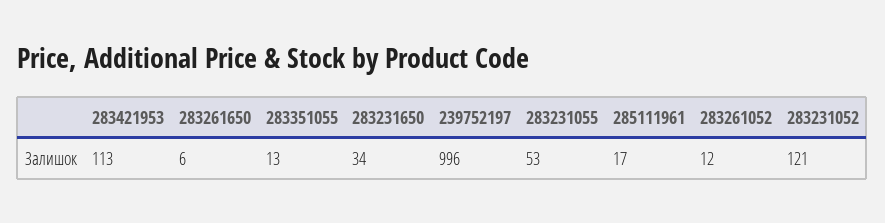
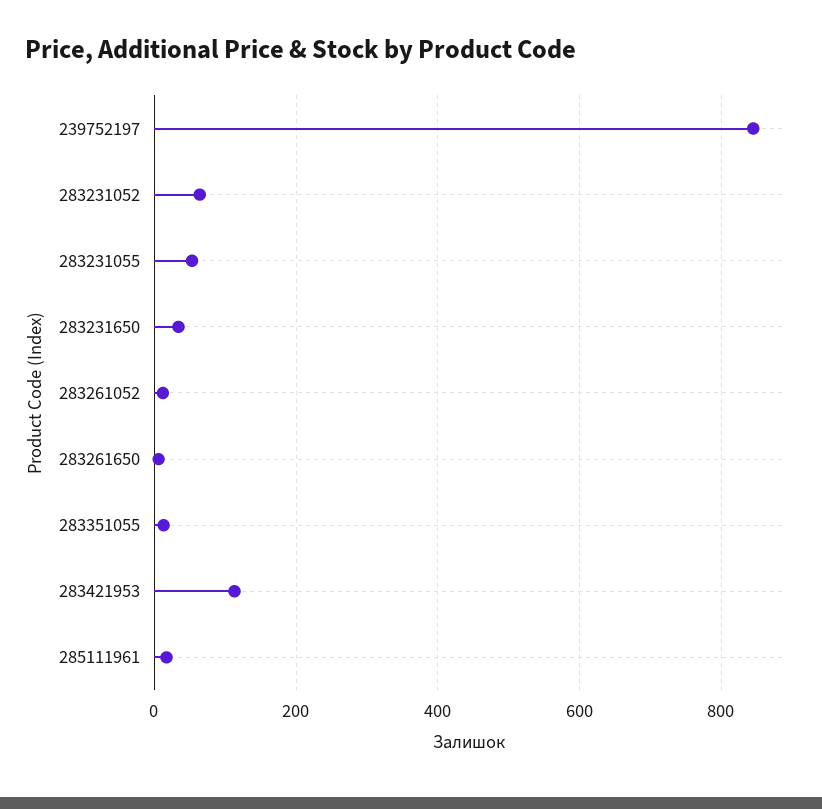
  {
    "283421953": 113,
    "283261650": 6,
    "283351055": 13,
    "283231650": 34,
-   "239752197": 996,
+   "239752197": 840,
    "283231055": 53,
    "285111961": 17,
    "283261052": 12,
-   "283231052": 121
+   "283231052": 60
  }

